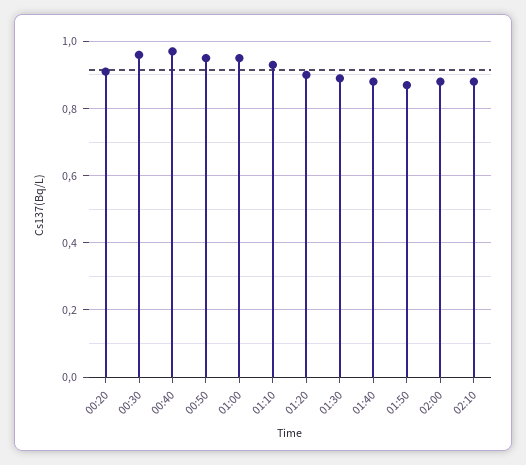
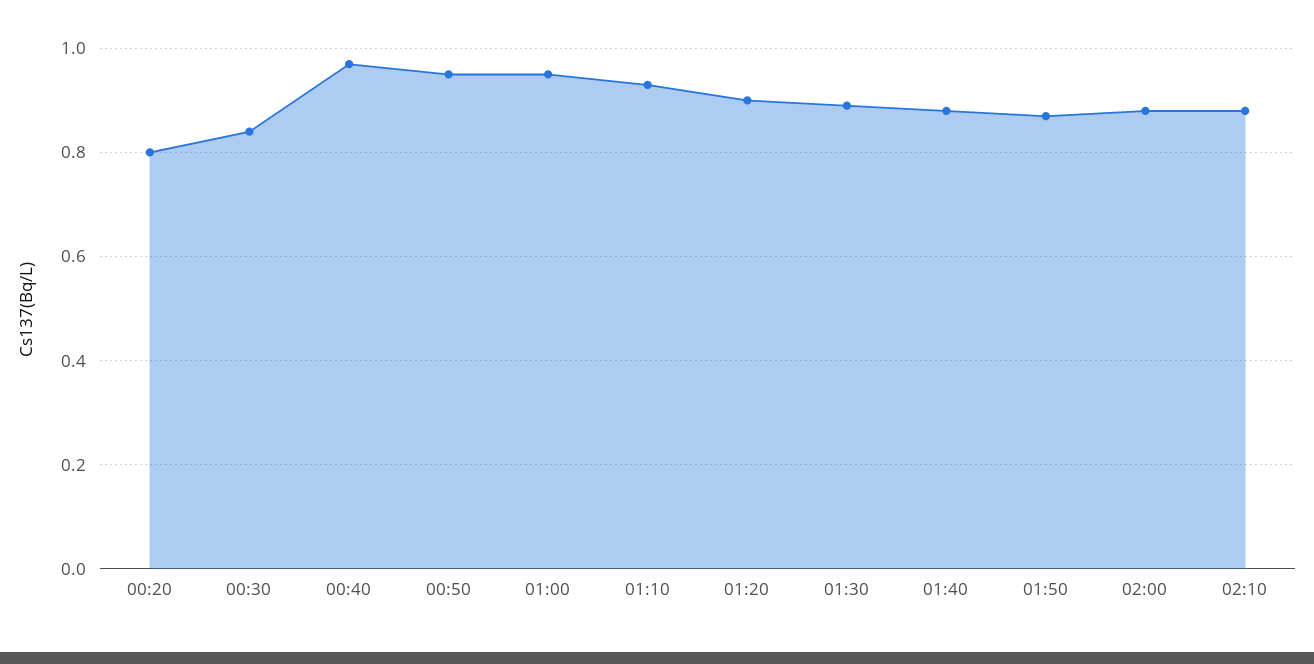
  {
-   "00:20": 0.9,
+   "00:20": 0.8,
-   "00:30": 0.95,
+   "00:30": 0.85,
    "00:40": 0.95,
    "00:50": 0.95,
    "01:00": 0.95,
    "01:10": 0.95,
    "01:20": 0.9,
    "01:30": 0.9,
    "01:40": 0.9,
    "01:50": 0.85,
    "02:00": 0.9,
    "02:10": 0.9
  }

